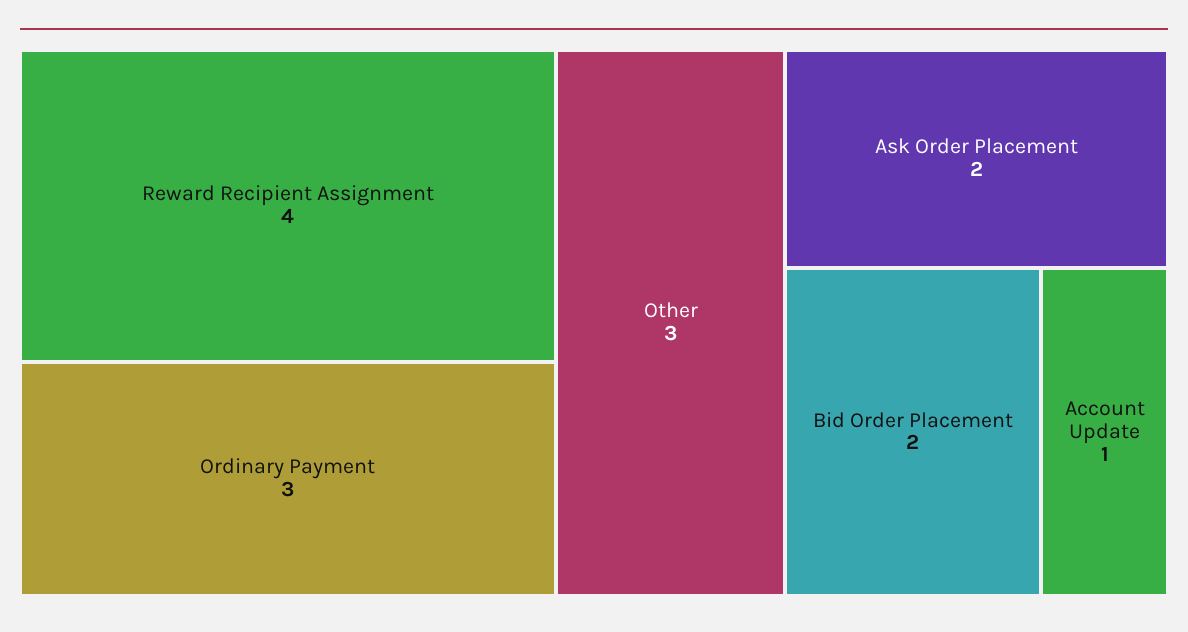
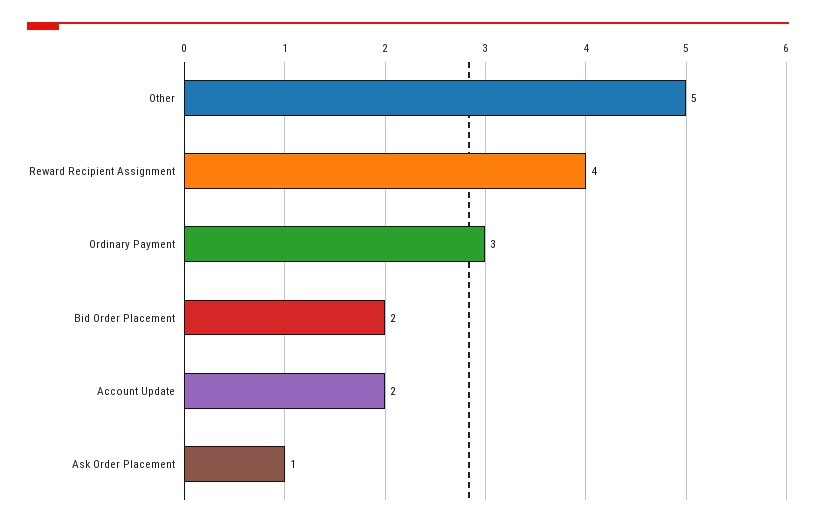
  {
    "Reward Recipient Assignment": 4,
    "Ordinary Payment": 3,
-   "Other": 3,
+   "Other": 5,
-   "Ask Order Placement": 2,
+   "Ask Order Placement": 1,
    "Bid Order Placement": 2,
-   "Account Update": 1
+   "Account Update": 2
  }

